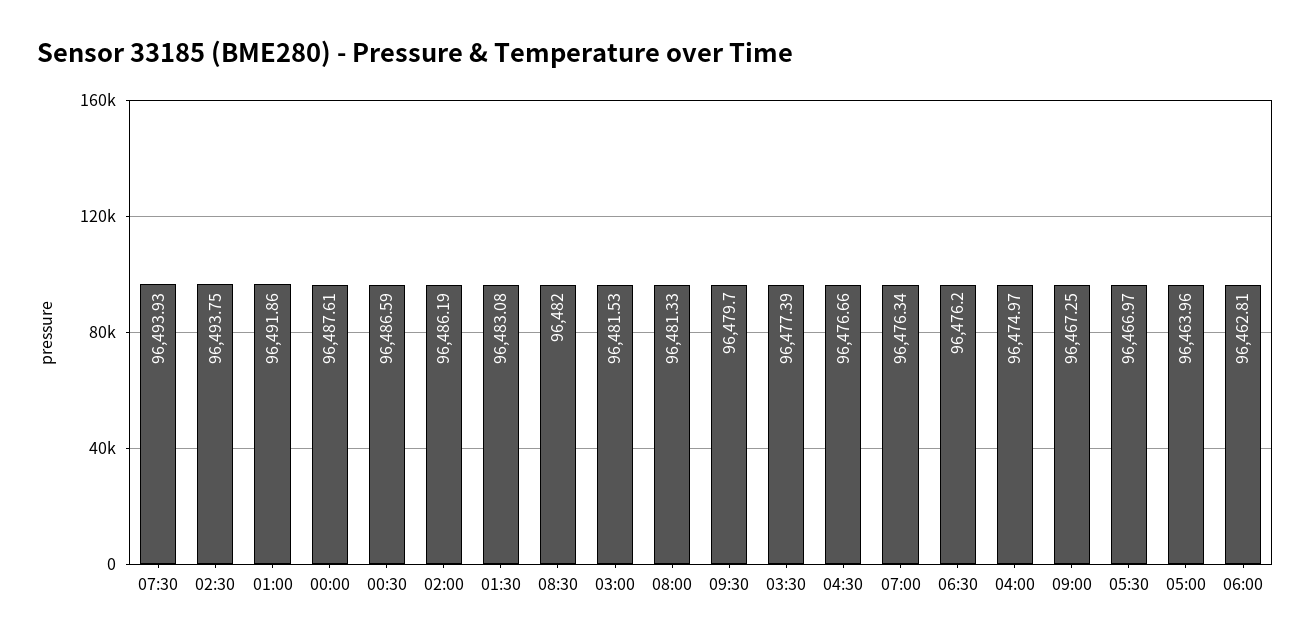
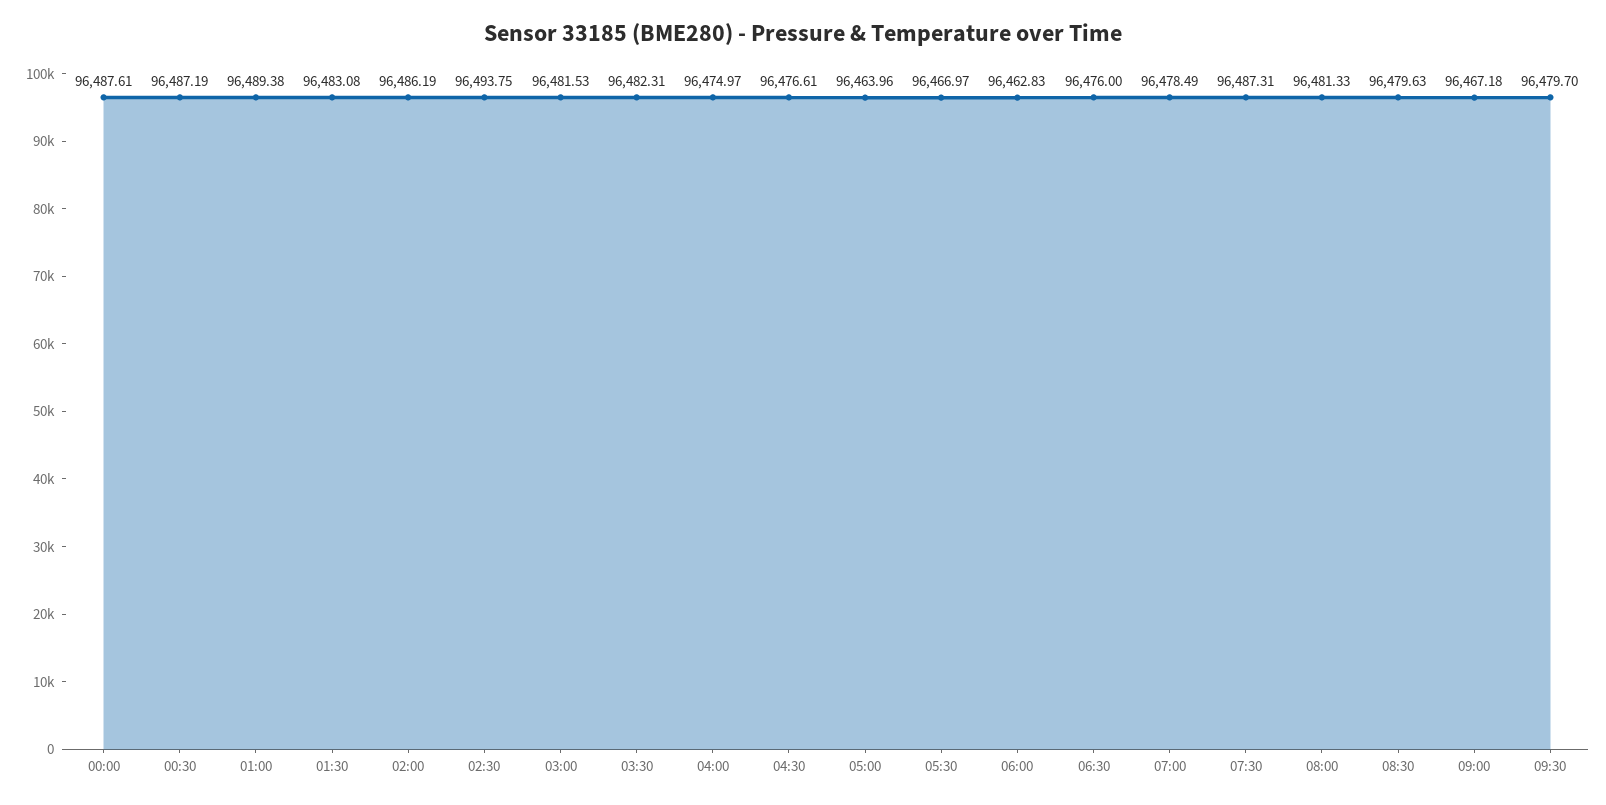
  {
-   "07:30": 96493.93,
+   "07:30": 96487.31,
    "02:30": 96493.75,
-   "01:00": 96491.86,
+   "01:00": 96489.38,
    "00:00": 96487.61,
-   "00:30": 96486.59,
+   "00:30": 96487.19,
    "02:00": 96486.19,
    "01:30": 96483.08,
-   "08:30": 96482,
+   "08:30": 96479.63,
    "03:00": 96481.53,
    "08:00": 96481.33,
    "09:30": 96479.7,
-   "03:30": 96477.39,
+   "03:30": 96482.31,
-   "04:30": 96476.66,
+   "04:30": 96476.61,
-   "07:00": 96476.34,
+   "07:00": 96478.49,
-   "06:30": 96476.2,
+   "06:30": 96476,
    "04:00": 96474.97,
-   "09:00": 96467.25,
+   "09:00": 96467.18,
    "05:30": 96466.97,
    "05:00": 96463.96,
-   "06:00": 96462.81
+   "06:00": 96462.83
  }

